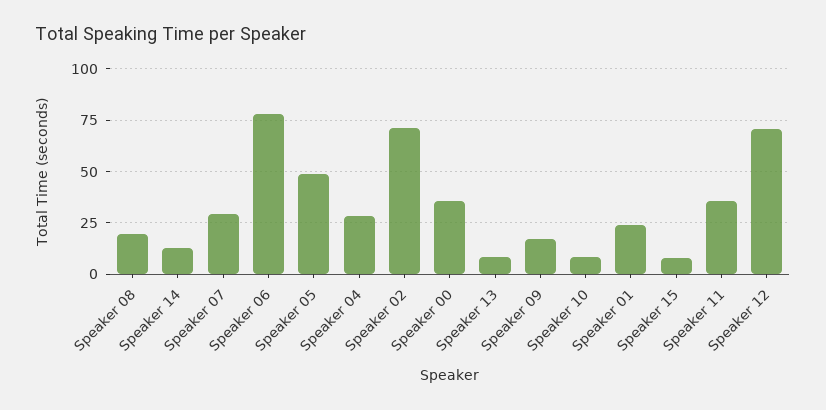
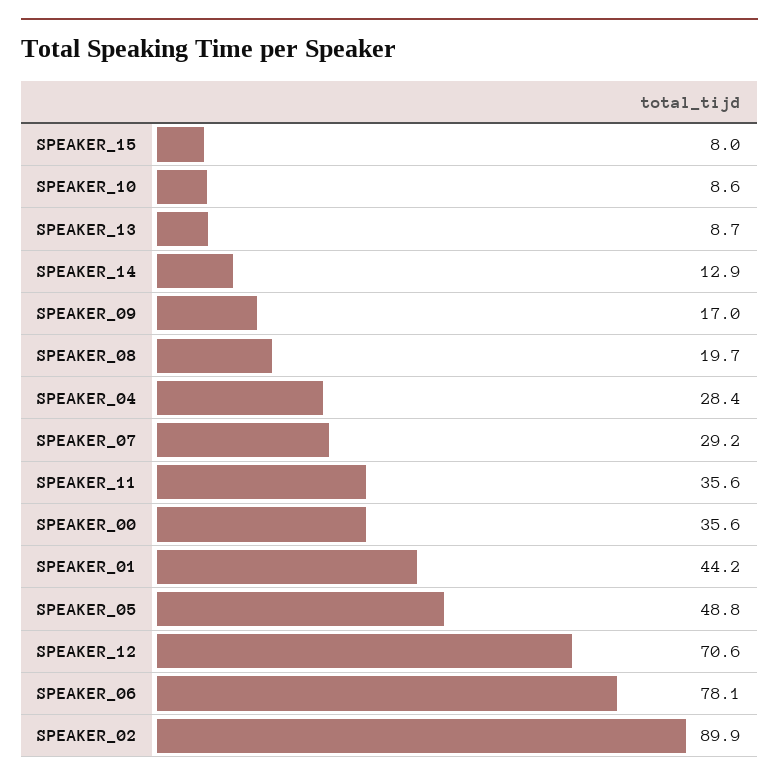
  {
    "Speaker 08": 19.7,
    "Speaker 14": 12.9,
    "Speaker 07": 29.2,
    "Speaker 06": 78.1,
    "Speaker 05": 48.8,
    "Speaker 04": 28.4,
-   "Speaker 02": 70,
+   "Speaker 02": 89.9,
    "Speaker 00": 35.6,
    "Speaker 13": 8.7,
    "Speaker 09": 17,
    "Speaker 10": 8.6,
-   "Speaker 01": 25,
+   "Speaker 01": 44.2,
    "Speaker 15": 8,
    "Speaker 11": 35.6,
    "Speaker 12": 70.6
  }

